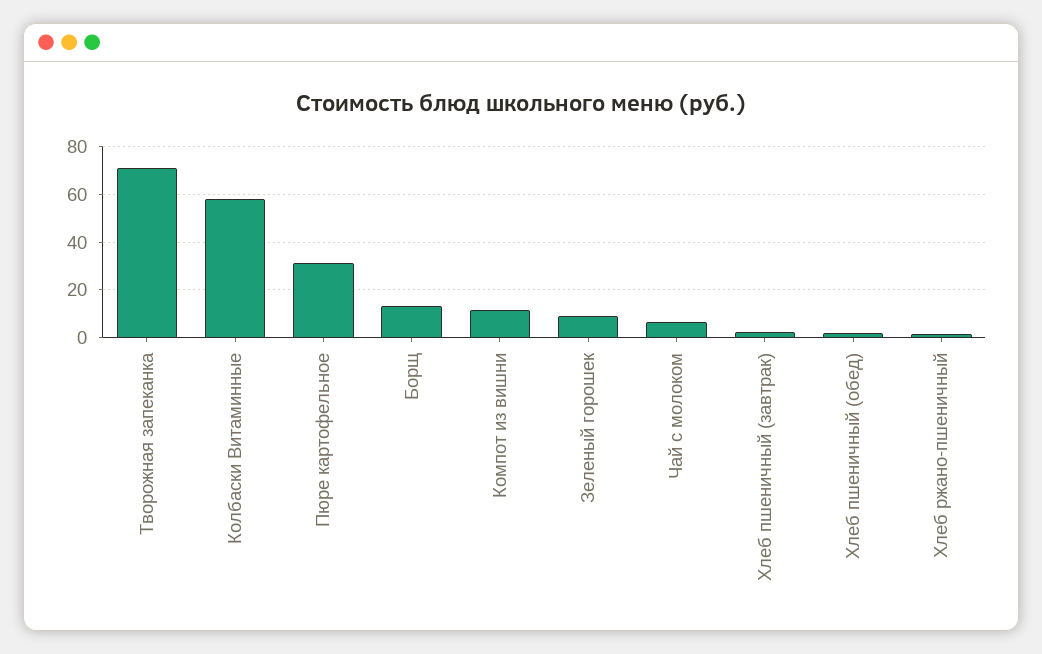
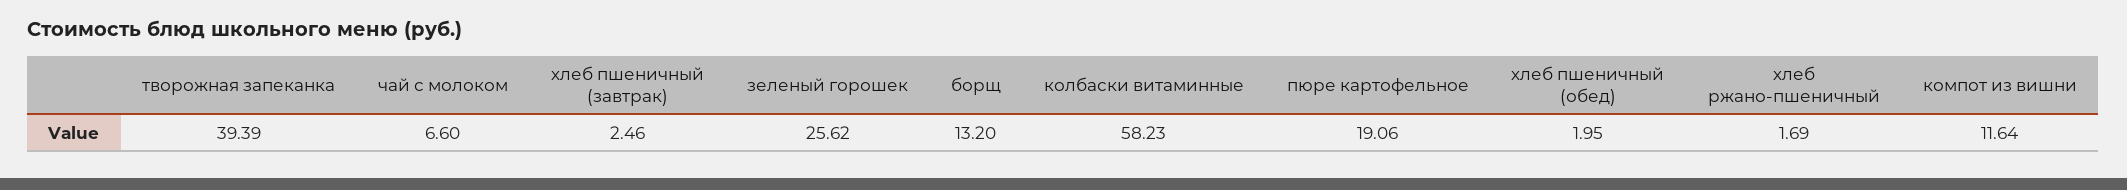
  {
-   "Творожная запеканка": 70,
+   "Творожная запеканка": 39.39,
    "Колбаски Витаминные": 58.23,
-   "Пюре картофельное": 30,
+   "Пюре картофельное": 19.06,
    "Борщ": 13.2,
    "Компот из вишни": 11.64,
-   "Зеленый горошек": 10,
+   "Зеленый горошек": 25.62,
    "Чай с молоком": 6.6,
    "Хлеб пшеничный (завтрак)": 2.46,
    "Хлеб пшеничный (обед)": 1.95,
    "Хлеб ржано-пшеничный": 1.69
  }

